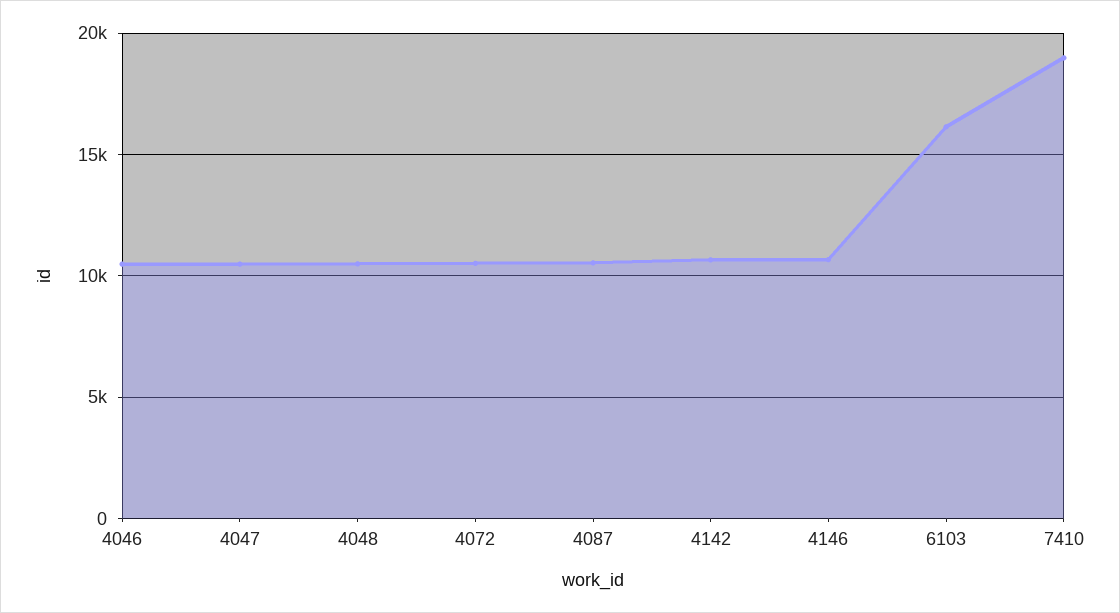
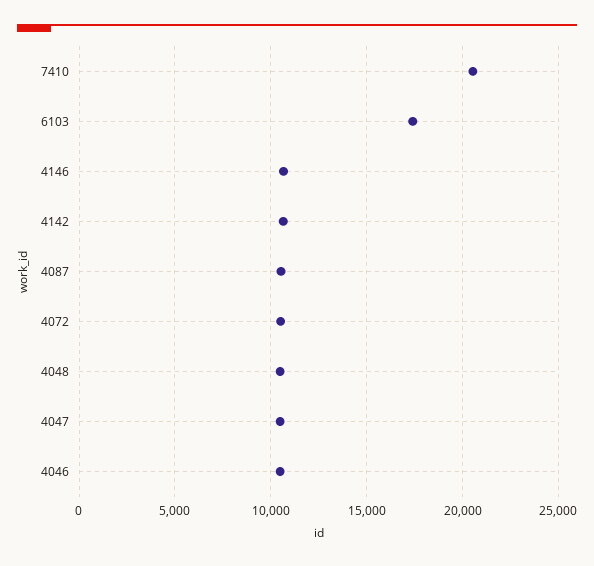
  {
    "4046": 10500,
    "4047": 10500,
    "4048": 10500,
    "4072": 10500,
    "4087": 10500,
    "4142": 10500,
    "4146": 10500,
-   "6103": 16000,
+   "6103": 17500,
-   "7410": 19000
+   "7410": 20500
  }

